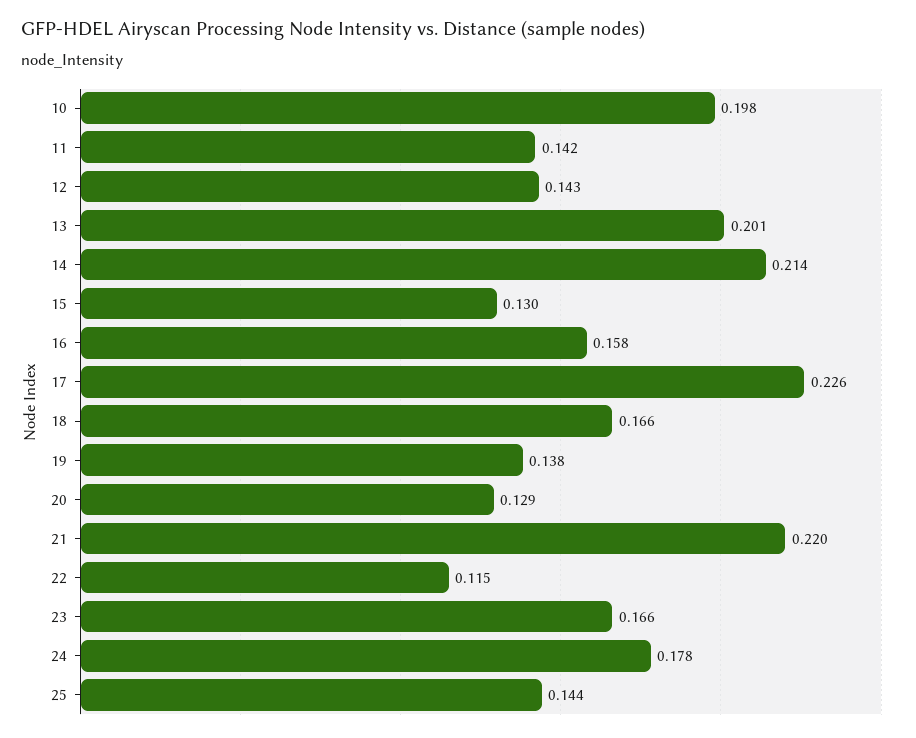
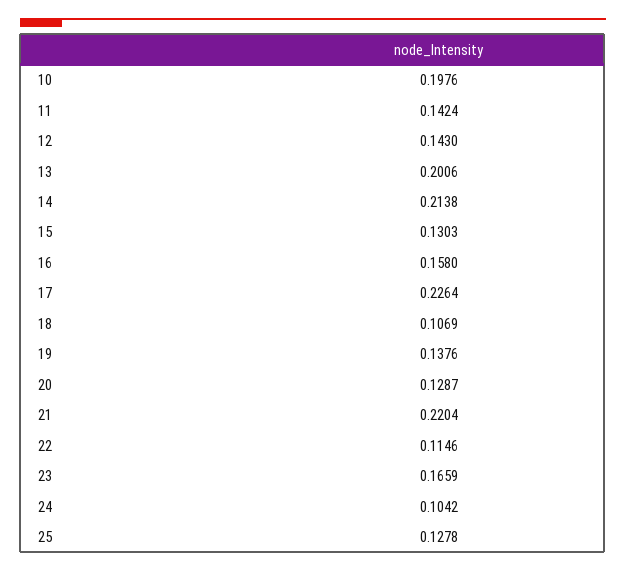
  {
    "10": 0.1976,
    "11": 0.1424,
    "12": 0.143,
    "13": 0.2006,
    "14": 0.2138,
    "15": 0.1303,
    "16": 0.158,
    "17": 0.2264,
-   "18": 0.166,
+   "18": 0.1069,
    "19": 0.1376,
    "20": 0.1287,
    "21": 0.2204,
    "22": 0.1146,
    "23": 0.1659,
-   "24": 0.178,
+   "24": 0.1042,
-   "25": 0.144
+   "25": 0.1278
  }

